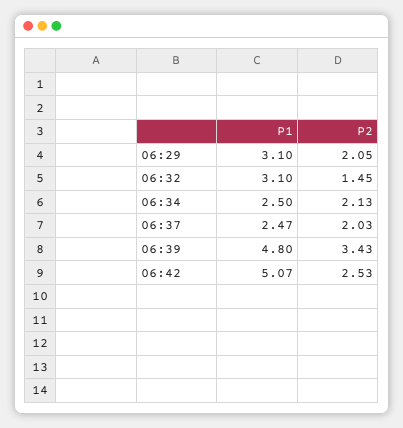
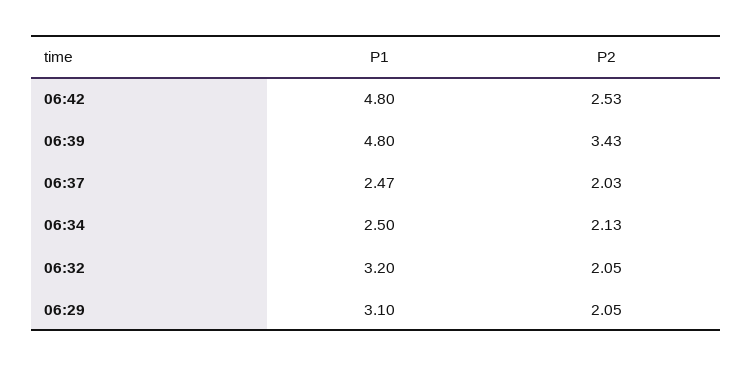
  {
    "P1": {
      "06:29": 3.1,
-     "06:32": 3.1,
+     "06:32": 3.2,
      "06:34": 2.5,
      "06:37": 2.47,
      "06:39": 4.8,
-     "06:42": 5.07
+     "06:42": 4.8
    },
    "P2": {
      "06:29": 2.05,
-     "06:32": 1.45,
+     "06:32": 2.05,
      "06:34": 2.13,
      "06:37": 2.03,
      "06:39": 3.43,
      "06:42": 2.53
    }
  }

